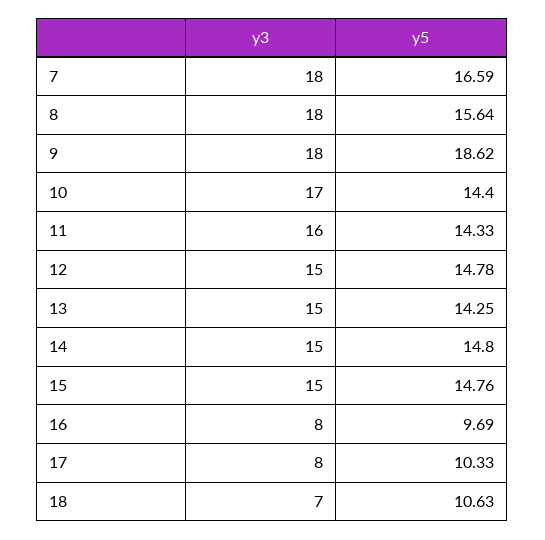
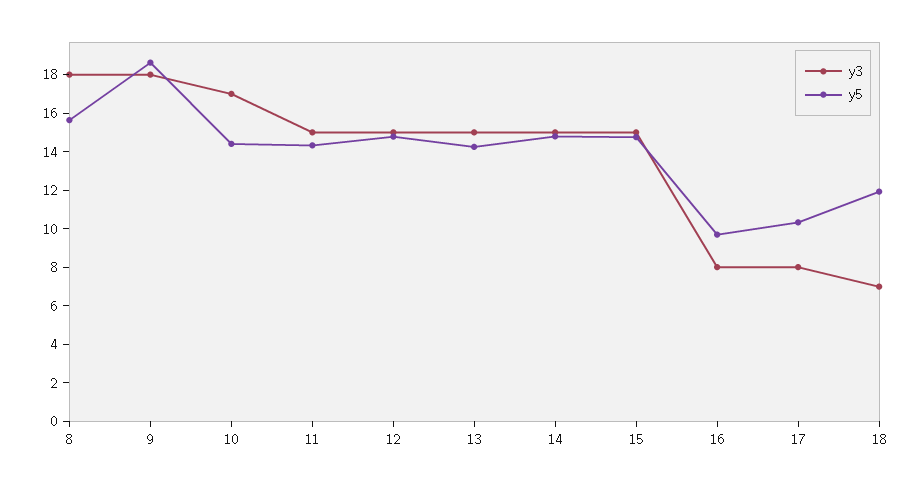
  {
    "y3": {
-     "7": 18,
      "8": 18,
      "9": 18,
      "10": 17,
-     "11": 16,
+     "11": 15,
      "12": 15,
      "13": 15,
      "14": 15,
      "15": 15,
      "16": 8,
      "17": 8,
      "18": 7
    },
    "y5": {
-     "7": 16.59,
      "8": 15.64,
      "9": 18.62,
      "10": 14.4,
      "11": 14.33,
      "12": 14.78,
      "13": 14.25,
      "14": 14.8,
      "15": 14.76,
      "16": 9.69,
      "17": 10.33,
-     "18": 10.63
+     "18": 12
    }
  }

